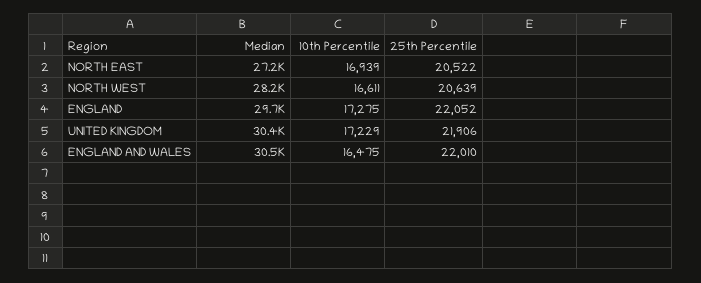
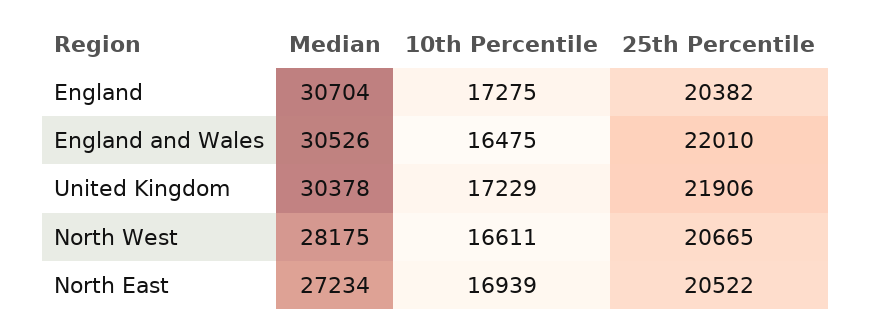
  {
    "Median": {
      "NORTH EAST": 27234,
      "NORTH WEST": 28175,
-     "ENGLAND": 29700,
+     "ENGLAND": 30704,
      "UNITED KINGDOM": 30378,
      "ENGLAND AND WALES": 30526
    },
    "10th Percentile": {
      "NORTH EAST": 16939,
      "NORTH WEST": 16611,
      "ENGLAND": 17275,
      "UNITED KINGDOM": 17229,
      "ENGLAND AND WALES": 16475
    },
    "25th Percentile": {
      "NORTH EAST": 20522,
-     "NORTH WEST": 20639,
+     "NORTH WEST": 20665,
-     "ENGLAND": 22052,
+     "ENGLAND": 20382,
      "UNITED KINGDOM": 21906,
      "ENGLAND AND WALES": 22010
    }
  }

